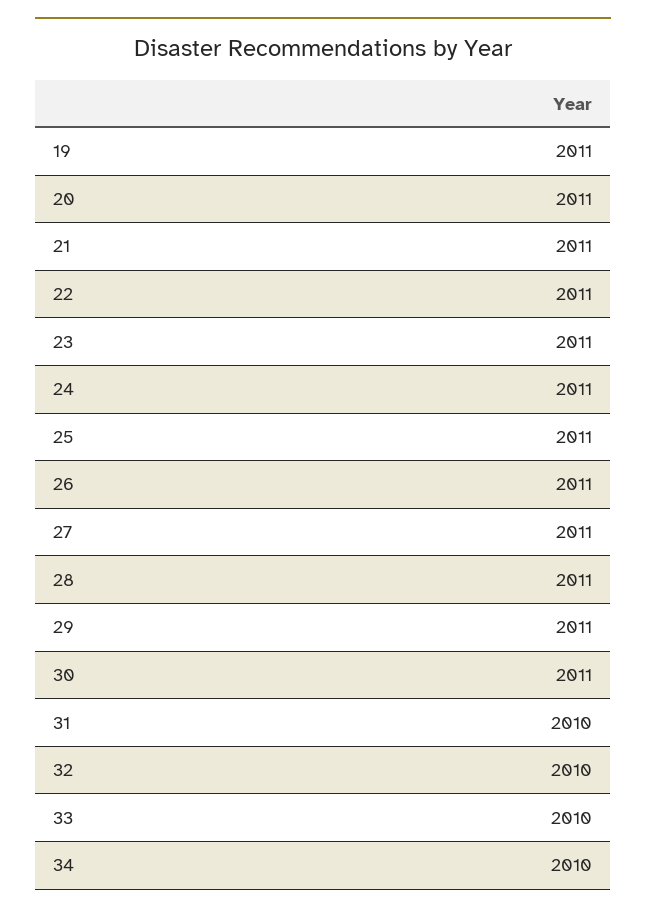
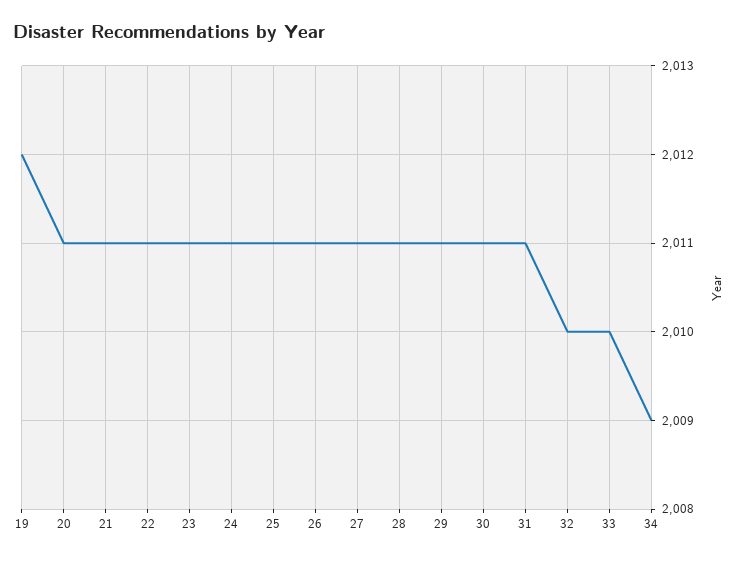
  {
-   "19": 2011,
+   "19": 2012,
    "20": 2011,
    "21": 2011,
    "22": 2011,
    "23": 2011,
    "24": 2011,
    "25": 2011,
    "26": 2011,
    "27": 2011,
    "28": 2011,
    "29": 2011,
    "30": 2011,
-   "31": 2010,
+   "31": 2011,
    "32": 2010,
    "33": 2010,
-   "34": 2010
+   "34": 2009
  }

